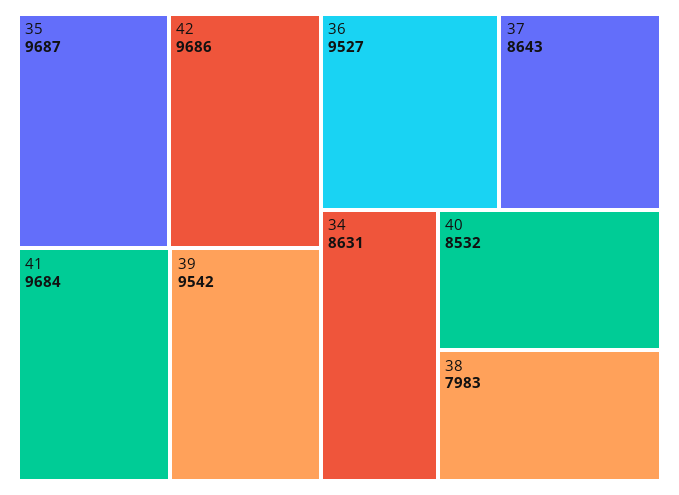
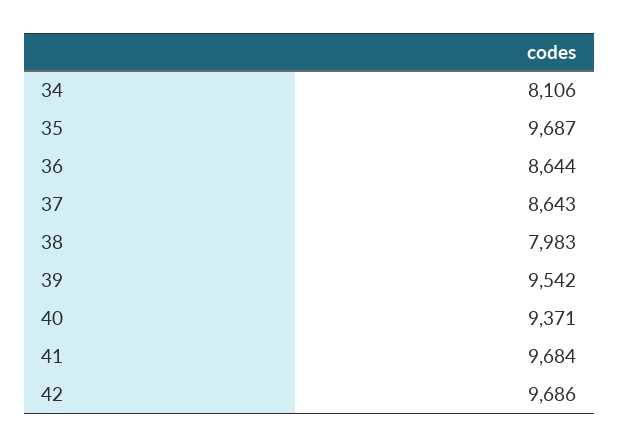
  {
    "35": 9687,
    "42": 9686,
    "41": 9684,
    "39": 9542,
-   "36": 9527,
+   "36": 8644,
    "37": 8643,
-   "34": 8631,
+   "34": 8106,
-   "40": 8532,
+   "40": 9371,
    "38": 7983
  }

